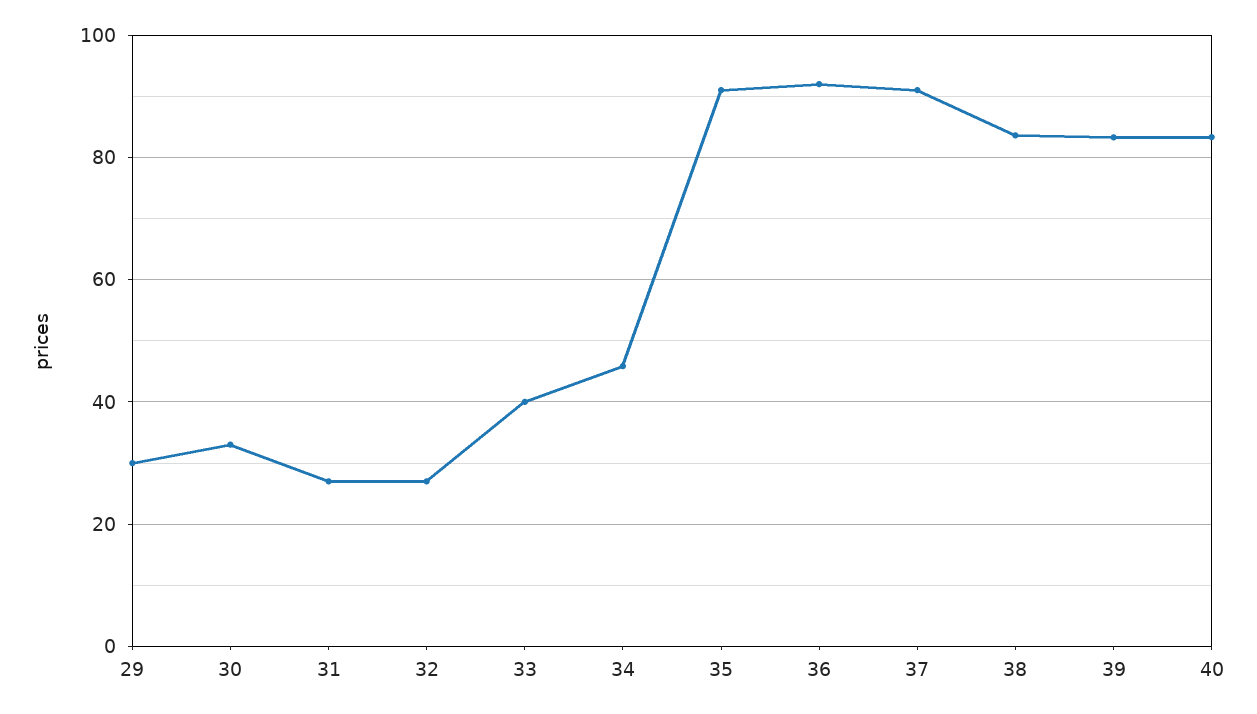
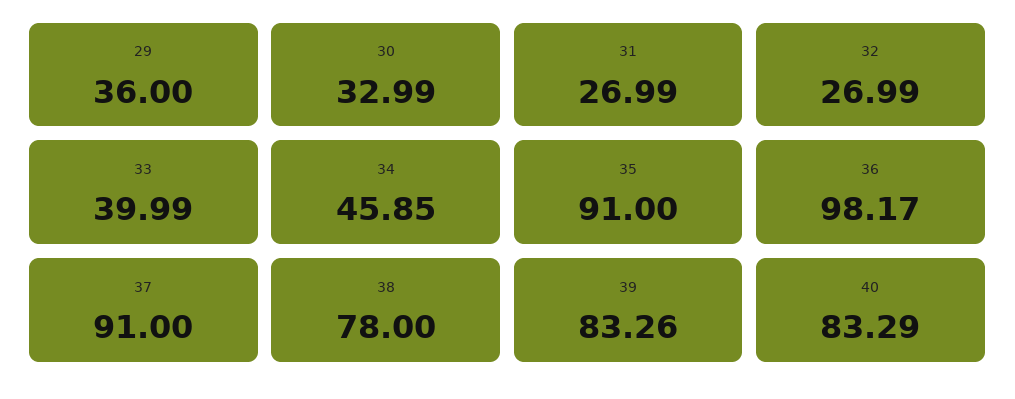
  {
-   "29": 30,
+   "29": 36,
    "30": 32.99,
    "31": 26.99,
    "32": 26.99,
    "33": 39.99,
    "34": 45.85,
    "35": 91,
-   "36": 92,
+   "36": 98.17,
    "37": 91,
-   "38": 84,
+   "38": 78,
    "39": 83.26,
    "40": 83.29
  }

